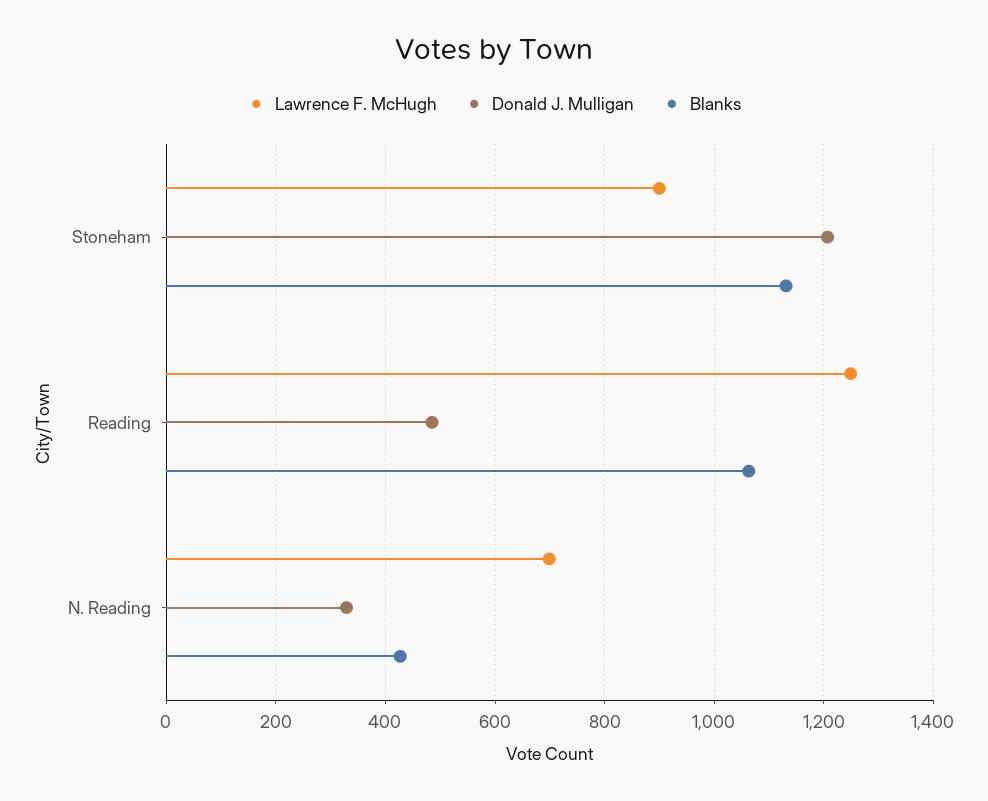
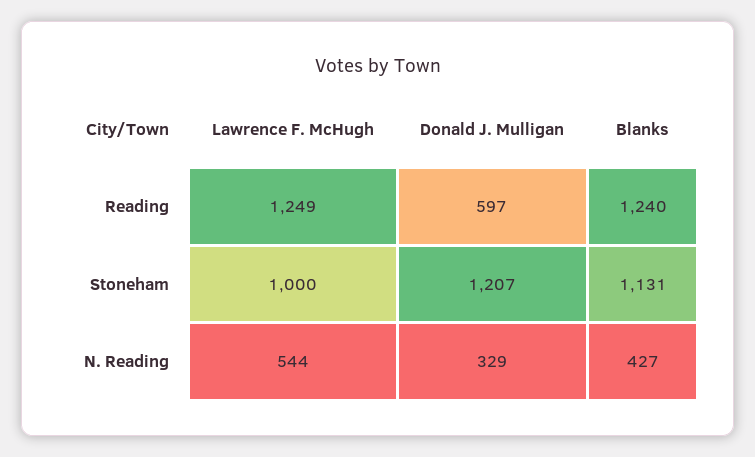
  {
    "Lawrence F. McHugh": {
-     "Stoneham": 900,
+     "Stoneham": 1000,
      "Reading": 1249,
-     "N. Reading": 700
+     "N. Reading": 544
    },
    "Donald J. Mulligan": {
      "Stoneham": 1207,
-     "Reading": 480,
+     "Reading": 597,
      "N. Reading": 329
    },
    "Blanks": {
      "Stoneham": 1131,
-     "Reading": 1060,
+     "Reading": 1240,
      "N. Reading": 427
    }
  }

